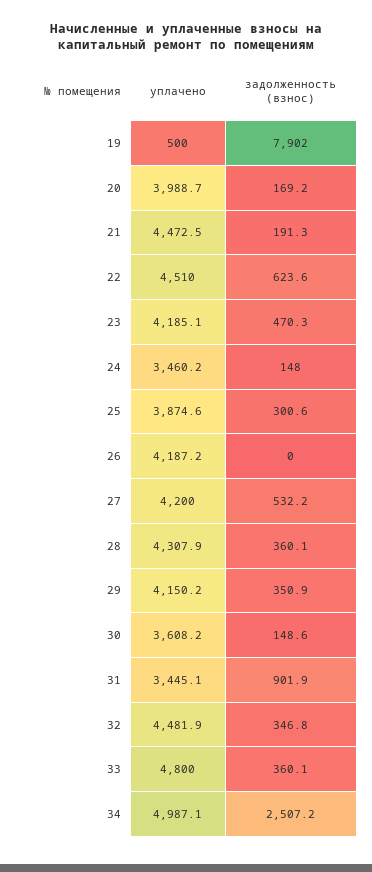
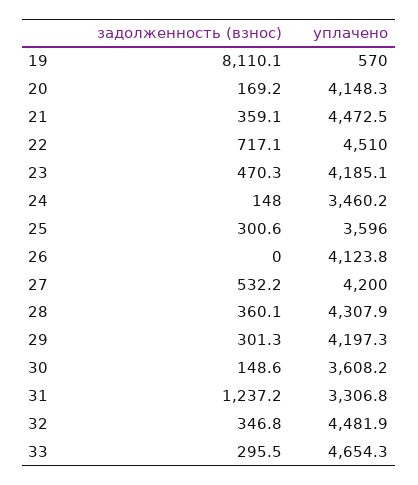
  {
    "уплачено": {
-     "19": 500,
+     "19": 570,
-     "20": 3988.7,
+     "20": 4148.3,
      "21": 4472.5,
      "22": 4510,
      "23": 4185.1,
      "24": 3460.2,
-     "25": 3874.6,
+     "25": 3596,
-     "26": 4187.2,
+     "26": 4123.8,
      "27": 4200,
      "28": 4307.9,
-     "29": 4150.2,
+     "29": 4197.3,
      "30": 3608.2,
-     "31": 3445.1,
+     "31": 3306.8,
      "32": 4481.9,
-     "33": 4800,
+     "33": 4654.3
-     "34": 4987.1
    },
    "задолженность (взнос)": {
-     "19": 7902,
+     "19": 8110.1,
      "20": 169.2,
-     "21": 191.3,
+     "21": 359.1,
-     "22": 623.6,
+     "22": 717.1,
      "23": 470.3,
      "24": 148,
      "25": 300.6,
      "26": 0,
      "27": 532.2,
      "28": 360.1,
-     "29": 350.9,
+     "29": 301.3,
      "30": 148.6,
-     "31": 901.9,
+     "31": 1237.2,
      "32": 346.8,
-     "33": 360.1,
+     "33": 295.5
-     "34": 2507.2
    }
  }

